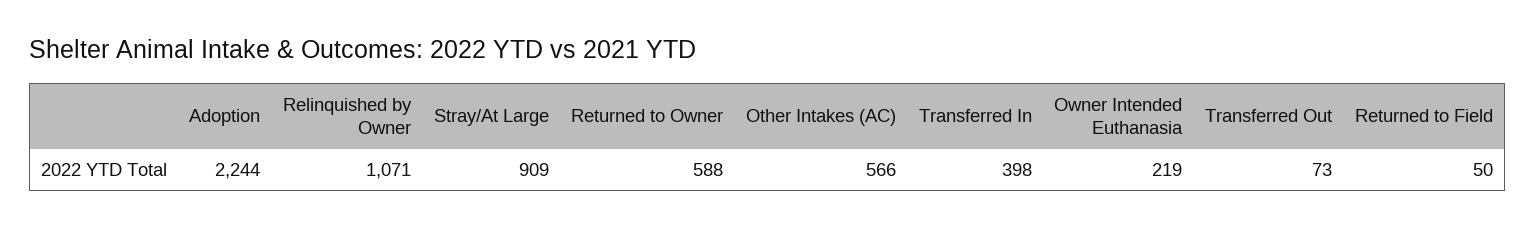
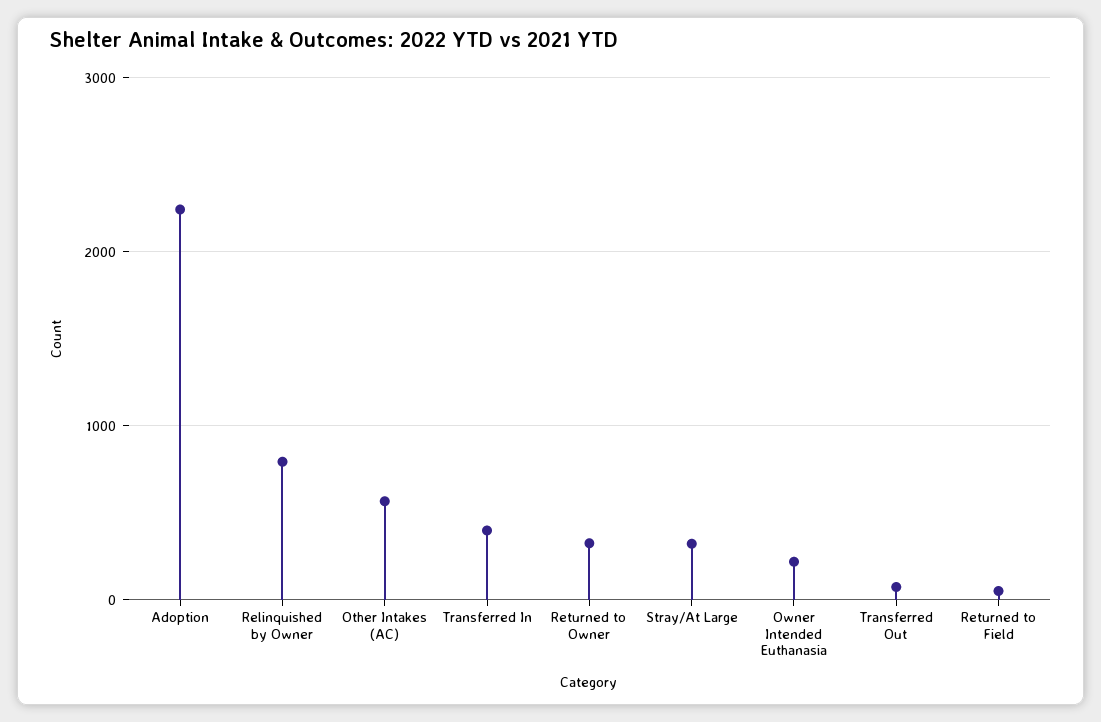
  {
    "Adoption": 2244,
-   "Relinquished by Owner": 1071,
+   "Relinquished by Owner": 800,
-   "Stray/At Large": 909,
+   "Stray/At Large": 300,
-   "Returned to Owner": 588,
+   "Returned to Owner": 300,
    "Other Intakes (AC)": 566,
    "Transferred In": 398,
    "Owner Intended Euthanasia": 219,
    "Transferred Out": 73,
    "Returned to Field": 50
  }

